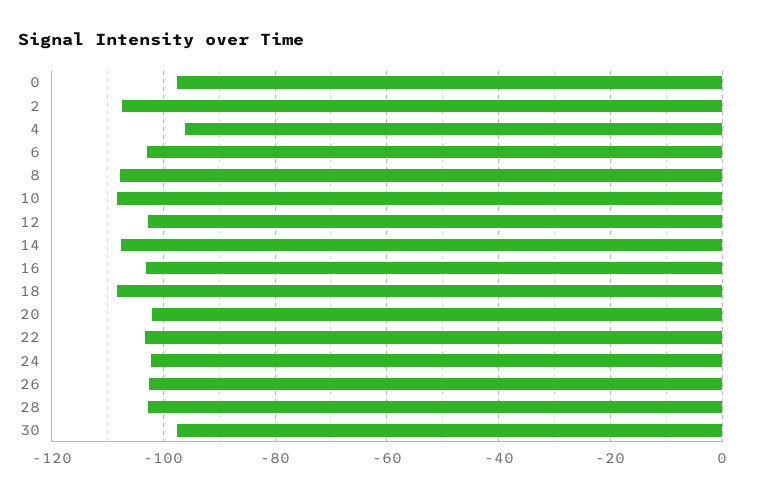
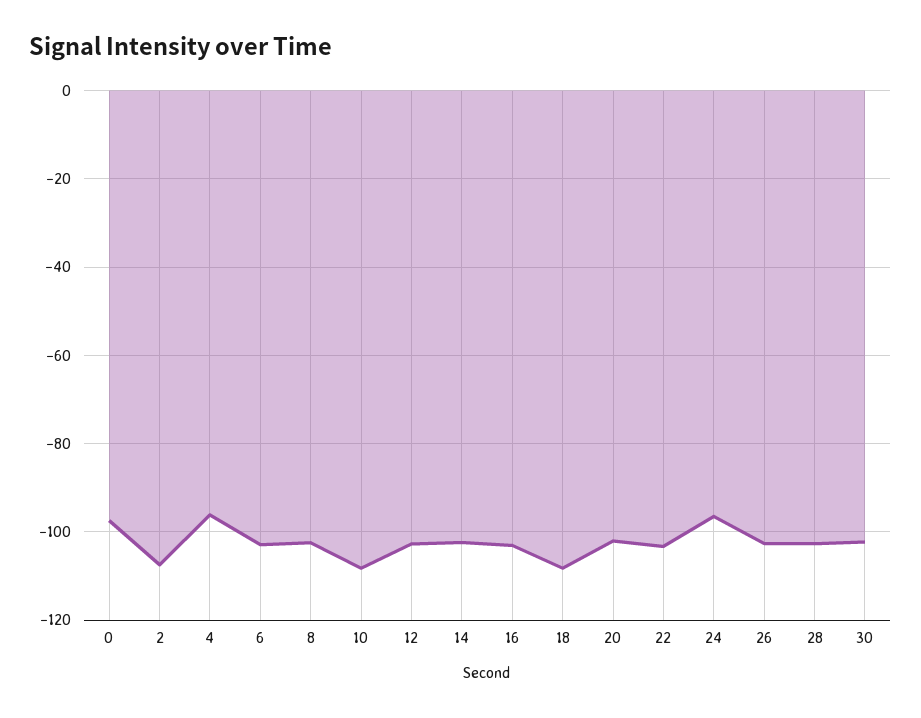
  {
    "0": -98,
    "2": -108,
    "4": -96,
    "6": -102,
-   "8": -108,
+   "8": -102,
    "10": -108,
    "12": -102,
-   "14": -108,
+   "14": -102,
    "16": -104,
    "18": -108,
    "20": -102,
    "22": -104,
-   "24": -102,
+   "24": -96,
    "26": -102,
    "28": -102,
-   "30": -98
+   "30": -102
  }

